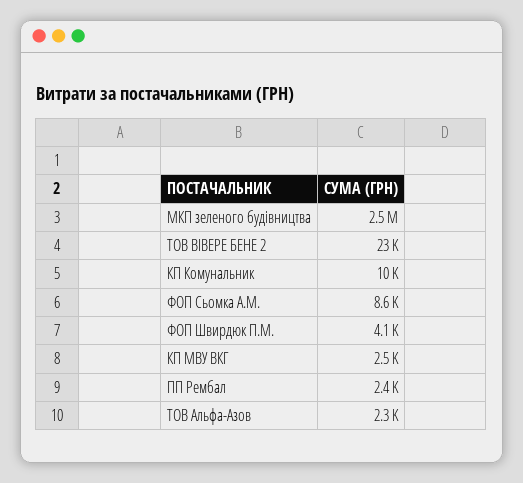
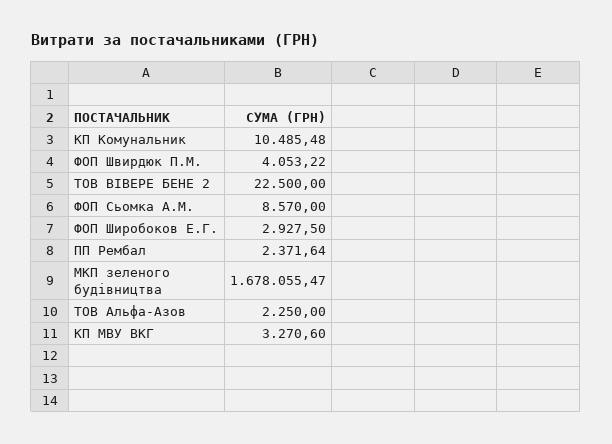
  {
-   "МКП зеленого будiвництва": 2500000,
+   "МКП зеленого будiвництва": 1678055.47,
    "ТОВ ВІВЕРЕ БЕНЕ 2": 22500,
    "КП Комунальник": 10485.48,
    "ФОП Сьомка А.М.": 8570,
    "ФОП Швирдюк П.М.": 4053.22,
-   "КП МВУ ВКГ": 2500,
+   "КП МВУ ВКГ": 3270.6,
    "ПП Рембал": 2371.64,
-   "ТОВ Альфа-Азов": 2250
+   "ТОВ Альфа-Азов": 2250,
+   "ФОП Широбоков Е.Г.": 2927.5
  }

